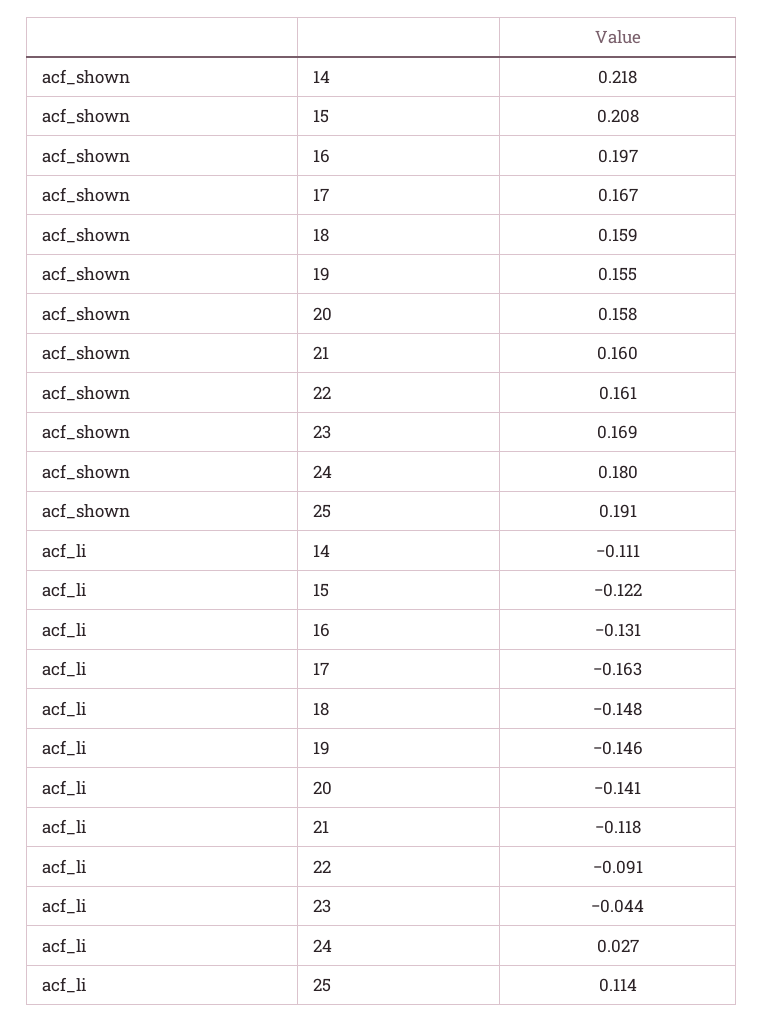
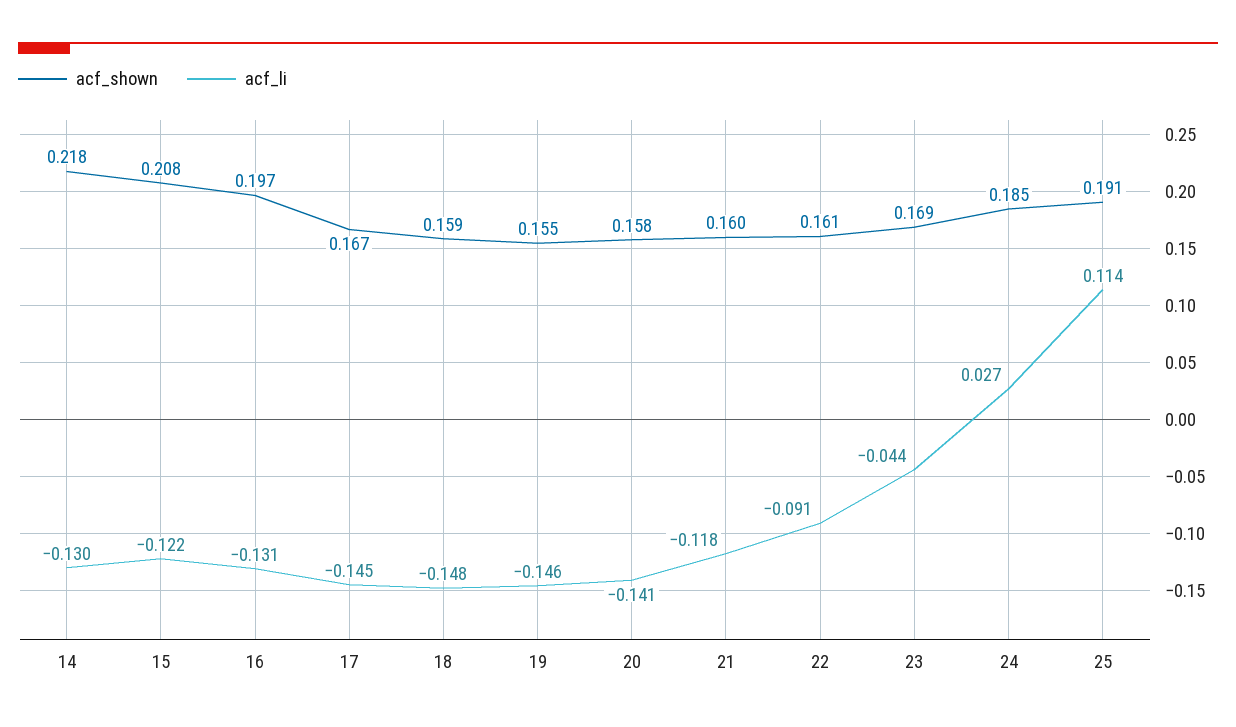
  {
    "acf_shown": {
      "14": 0.218,
      "15": 0.208,
      "16": 0.197,
      "17": 0.167,
      "18": 0.159,
      "19": 0.155,
      "20": 0.158,
      "21": 0.16,
      "22": 0.161,
      "23": 0.169,
-     "24": 0.18,
+     "24": 0.185,
      "25": 0.191
    },
    "acf_li": {
-     "14": -0.111,
+     "14": -0.13,
      "15": -0.122,
      "16": -0.131,
-     "17": -0.163,
+     "17": -0.145,
      "18": -0.148,
      "19": -0.146,
      "20": -0.141,
      "21": -0.118,
      "22": -0.091,
      "23": -0.044,
      "24": 0.027,
      "25": 0.114
    }
  }

